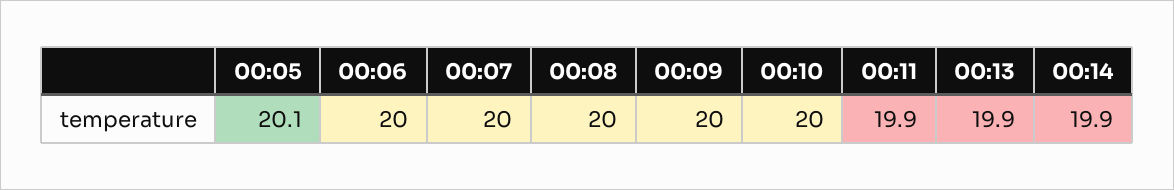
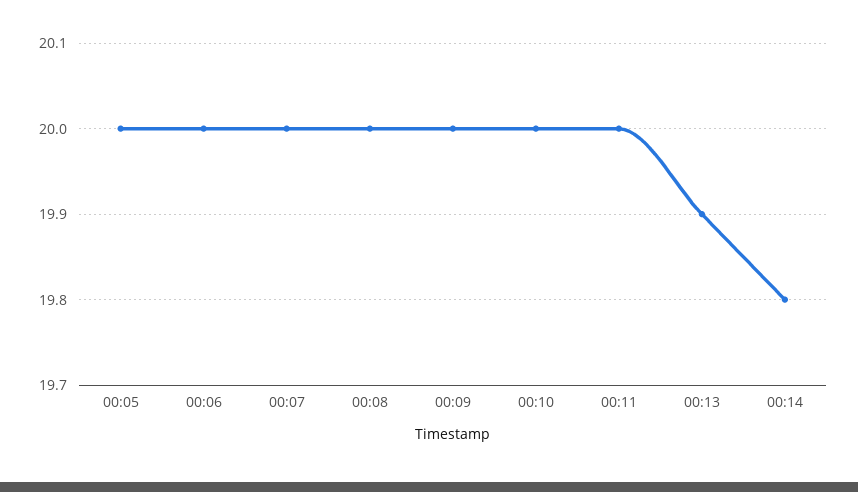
  {
-   "00:05": 20.1,
+   "00:05": 20,
    "00:06": 20,
    "00:07": 20,
    "00:08": 20,
    "00:09": 20,
    "00:10": 20,
-   "00:11": 19.9,
+   "00:11": 20,
    "00:13": 19.9,
-   "00:14": 19.9
+   "00:14": 19.8
  }

